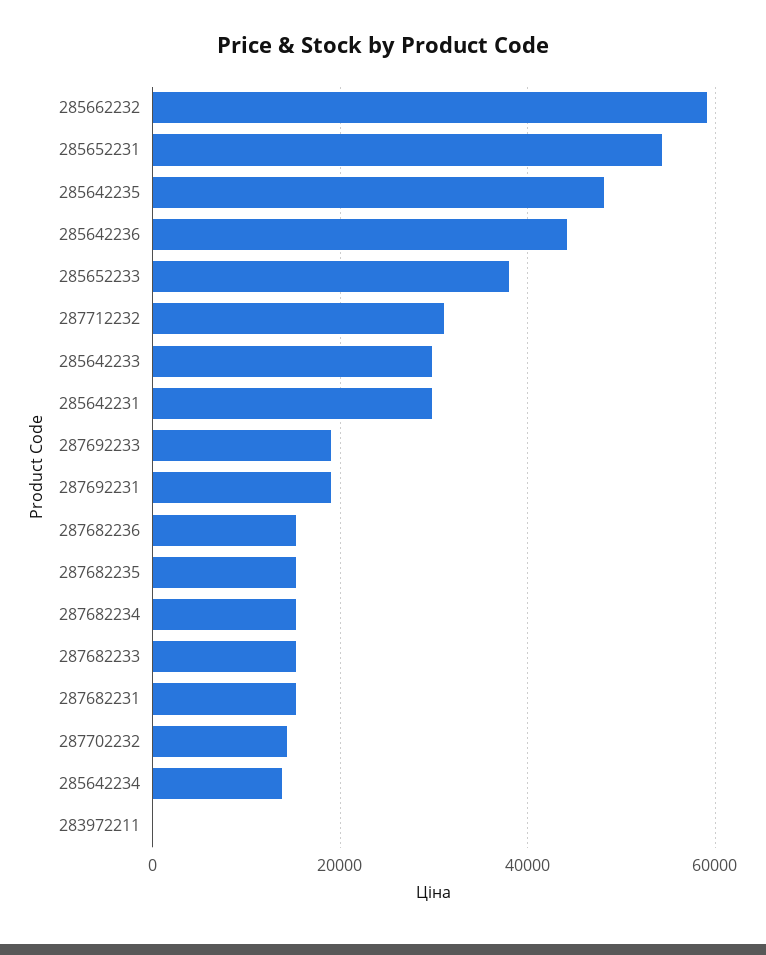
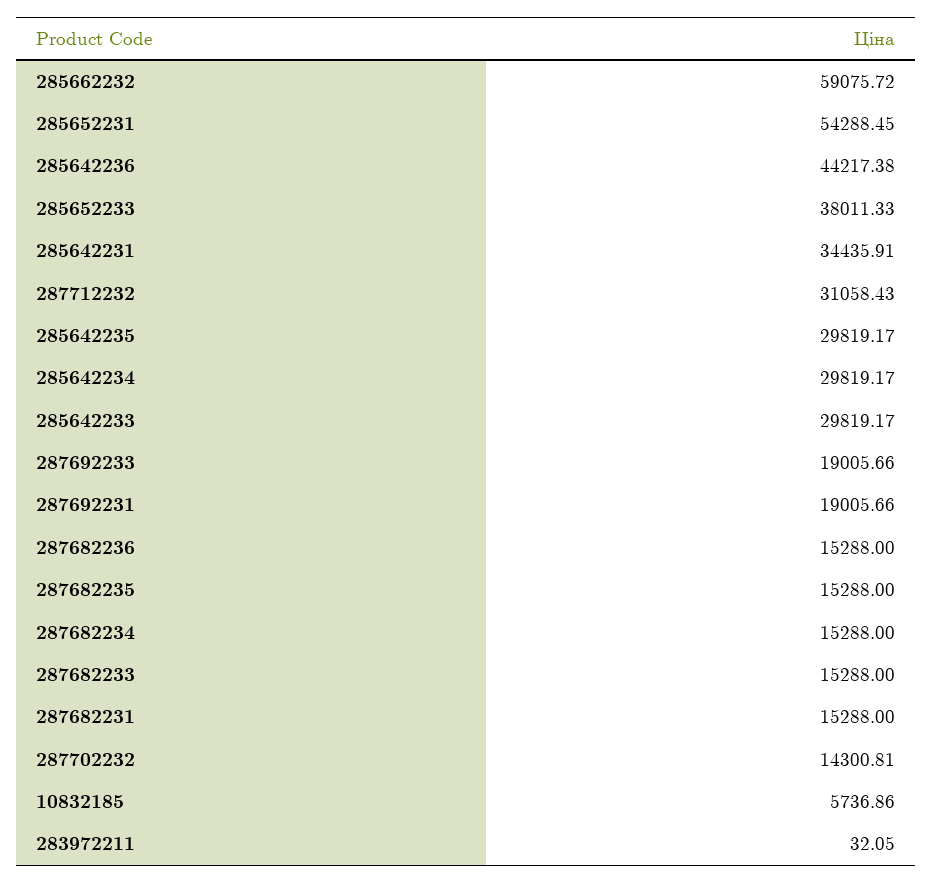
  {
    "285662232": 59075.72,
    "285652231": 54288.45,
-   "285642235": 48000,
+   "285642235": 29819.17,
    "285642236": 44217.38,
    "285652233": 38011.33,
    "287712232": 31058.43,
    "285642233": 29819.17,
-   "285642231": 30000,
+   "285642231": 34435.91,
    "287692233": 19005.66,
    "287692231": 19005.66,
    "287682236": 15288,
    "287682235": 15288,
    "287682234": 15288,
    "287682233": 15288,
    "287682231": 15288,
    "287702232": 14300.81,
-   "285642234": 14000,
+   "285642234": 29819.17,
-   "283972211": 32.05
+   "283972211": 32.05,
+   "10832185": 5736.86
  }

